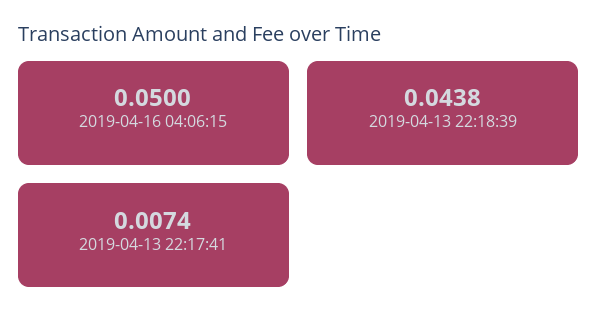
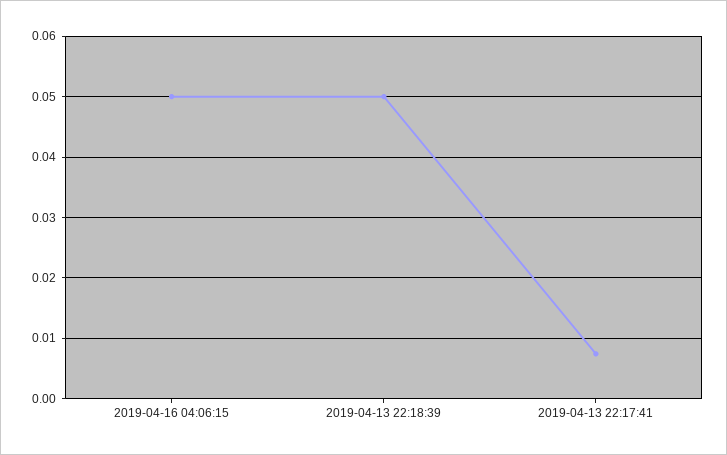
  {
    "2019-04-16 04:06:15": 0.05,
-   "2019-04-13 22:18:39": 0.0438,
+   "2019-04-13 22:18:39": 0.05,
    "2019-04-13 22:17:41": 0.0074
  }

